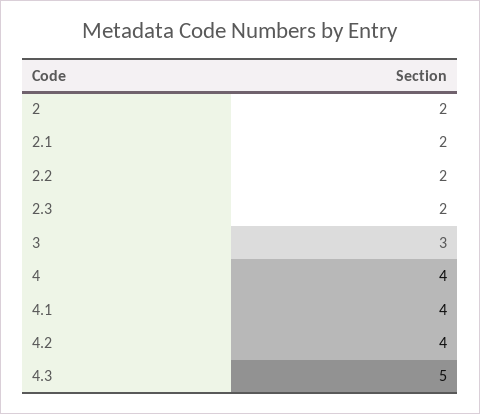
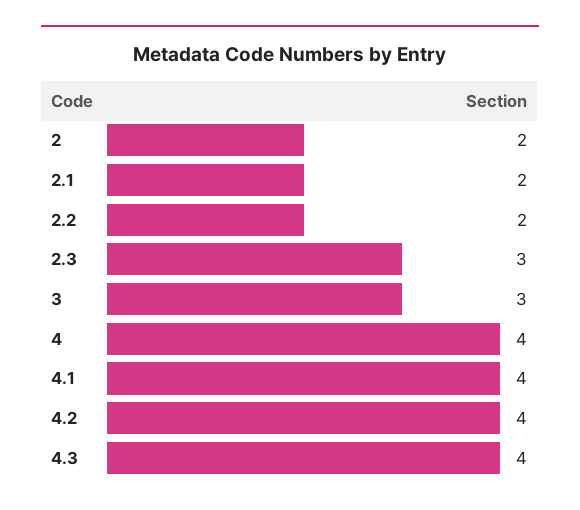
  {
    "2": 2,
    "2.1": 2,
    "2.2": 2,
-   "2.3": 2,
+   "2.3": 3,
    "3": 3,
    "4": 4,
    "4.1": 4,
    "4.2": 4,
-   "4.3": 5
+   "4.3": 4
  }

